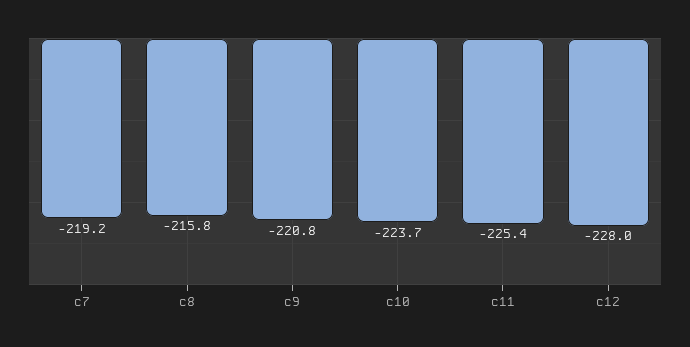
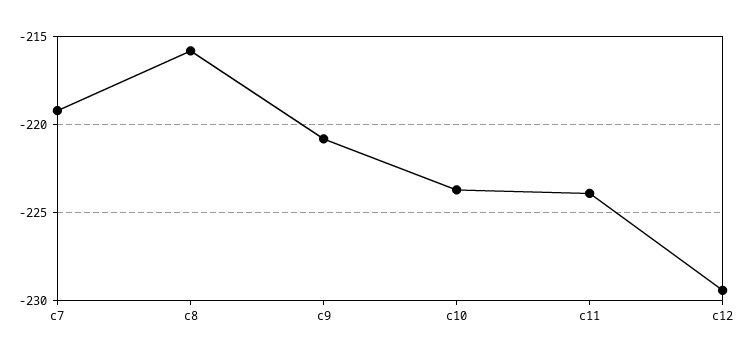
  {
    "c7": -219.2,
    "c8": -215.8,
    "c9": -220.8,
    "c10": -223.7,
-   "c11": -225.4,
+   "c11": -224,
-   "c12": -228
+   "c12": -229.5
  }

